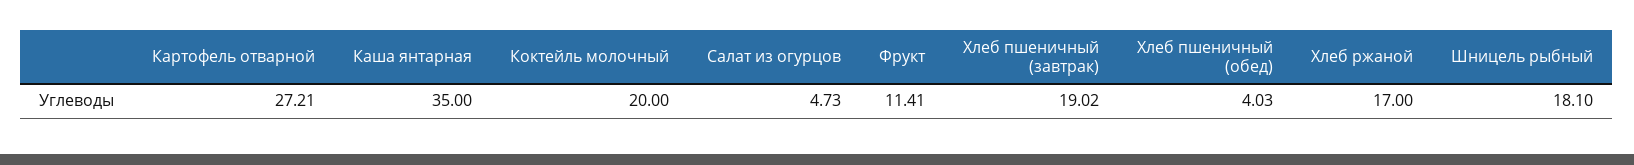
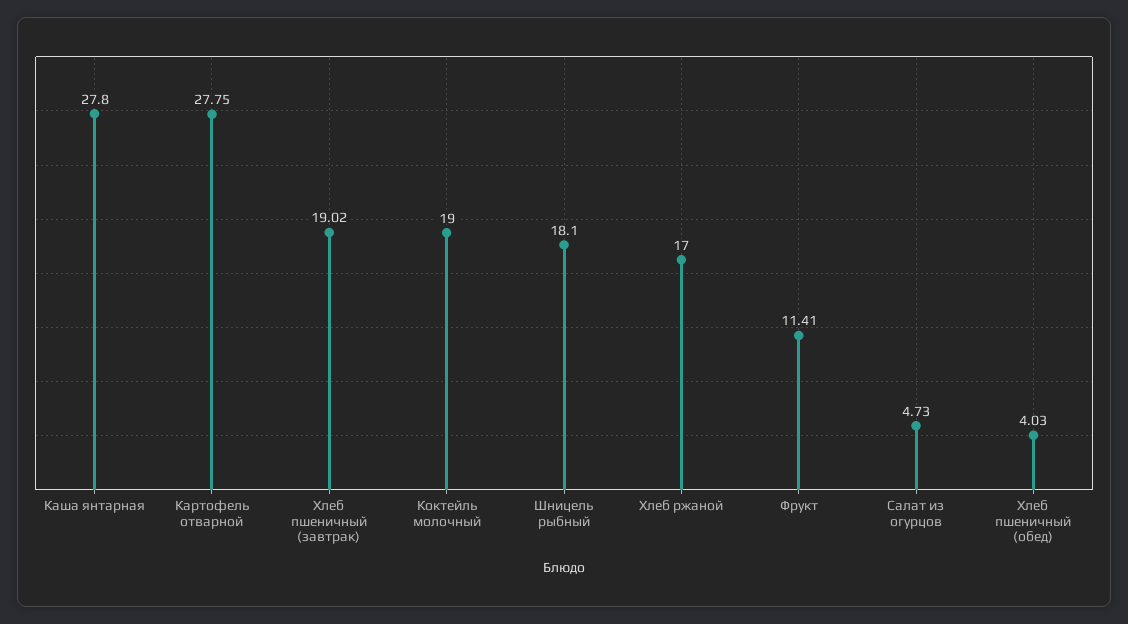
  {
-   "Картофель отварной": 27.21,
+   "Картофель отварной": 27.75,
-   "Каша янтарная": 35,
+   "Каша янтарная": 27.8,
-   "Коктейль молочный": 20,
+   "Коктейль молочный": 19,
    "Салат из огурцов": 4.73,
    "Фрукт": 11.41,
    "Хлеб пшеничный (завтрак)": 19.02,
    "Хлеб пшеничный (обед)": 4.03,
    "Хлеб ржаной": 17,
    "Шницель рыбный": 18.1
  }

